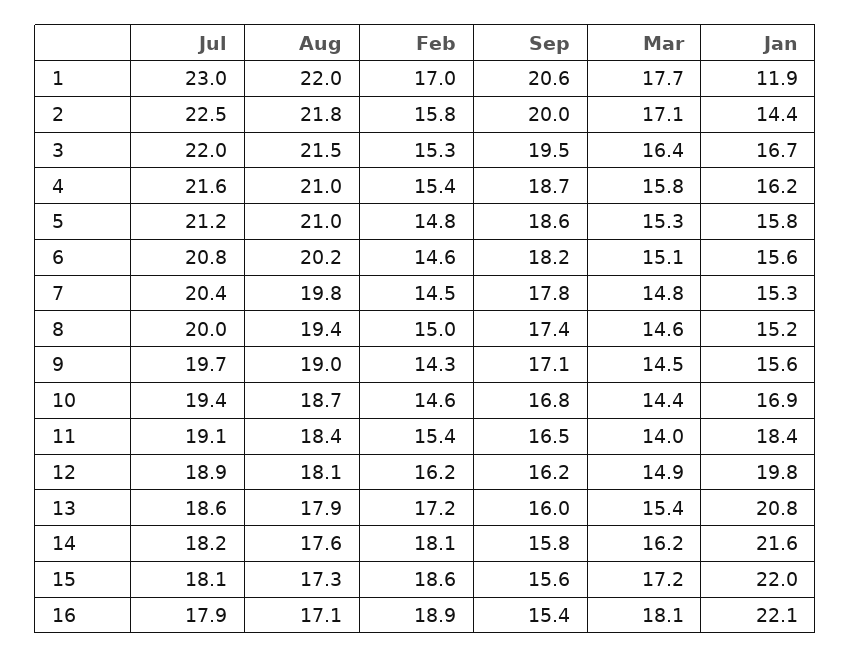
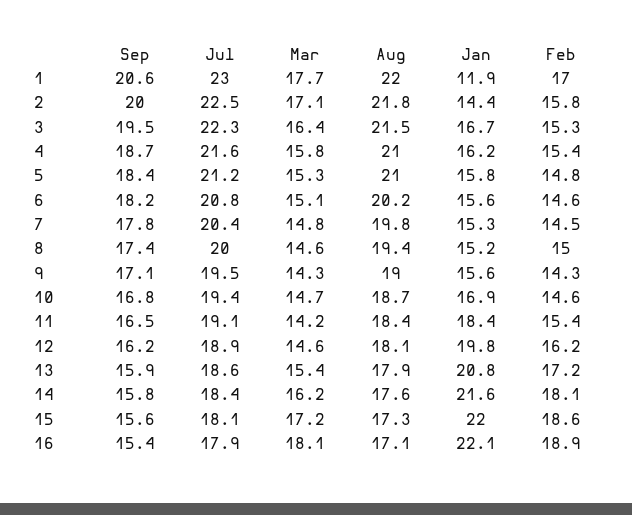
  {
    "Jul": {
      "1": 23,
      "2": 22.5,
-     "3": 22,
+     "3": 22.3,
      "4": 21.6,
      "5": 21.2,
      "6": 20.8,
      "7": 20.4,
      "8": 20,
-     "9": 19.7,
+     "9": 19.5,
      "10": 19.4,
      "11": 19.1,
      "12": 18.9,
      "13": 18.6,
-     "14": 18.2,
+     "14": 18.4,
      "15": 18.1,
      "16": 17.9
    },
    "Aug": {
      "1": 22,
      "2": 21.8,
      "3": 21.5,
      "4": 21,
      "5": 21,
      "6": 20.2,
      "7": 19.8,
      "8": 19.4,
      "9": 19,
      "10": 18.7,
      "11": 18.4,
      "12": 18.1,
      "13": 17.9,
      "14": 17.6,
      "15": 17.3,
      "16": 17.1
    },
    "Feb": {
      "1": 17,
      "2": 15.8,
      "3": 15.3,
      "4": 15.4,
      "5": 14.8,
      "6": 14.6,
      "7": 14.5,
      "8": 15,
      "9": 14.3,
      "10": 14.6,
      "11": 15.4,
      "12": 16.2,
      "13": 17.2,
      "14": 18.1,
      "15": 18.6,
      "16": 18.9
    },
    "Sep": {
      "1": 20.6,
      "2": 20,
      "3": 19.5,
      "4": 18.7,
-     "5": 18.6,
+     "5": 18.4,
      "6": 18.2,
      "7": 17.8,
      "8": 17.4,
      "9": 17.1,
      "10": 16.8,
      "11": 16.5,
      "12": 16.2,
-     "13": 16,
+     "13": 15.9,
      "14": 15.8,
      "15": 15.6,
      "16": 15.4
    },
    "Mar": {
      "1": 17.7,
      "2": 17.1,
      "3": 16.4,
      "4": 15.8,
      "5": 15.3,
      "6": 15.1,
      "7": 14.8,
      "8": 14.6,
-     "9": 14.5,
+     "9": 14.3,
-     "10": 14.4,
+     "10": 14.7,
-     "11": 14,
+     "11": 14.2,
-     "12": 14.9,
+     "12": 14.6,
      "13": 15.4,
      "14": 16.2,
      "15": 17.2,
      "16": 18.1
    },
    "Jan": {
      "1": 11.9,
      "2": 14.4,
      "3": 16.7,
      "4": 16.2,
      "5": 15.8,
      "6": 15.6,
      "7": 15.3,
      "8": 15.2,
      "9": 15.6,
      "10": 16.9,
      "11": 18.4,
      "12": 19.8,
      "13": 20.8,
      "14": 21.6,
      "15": 22,
      "16": 22.1
    }
  }

